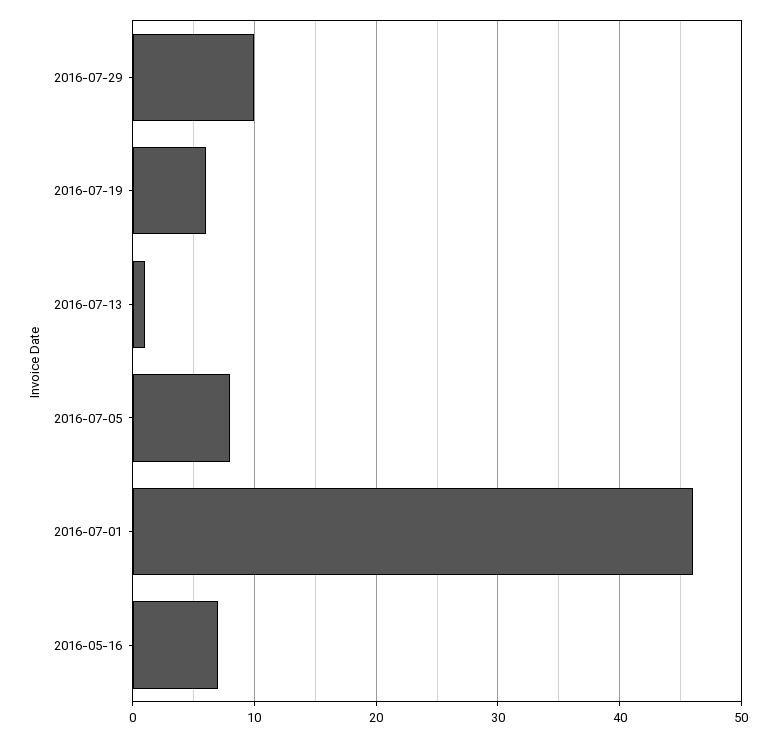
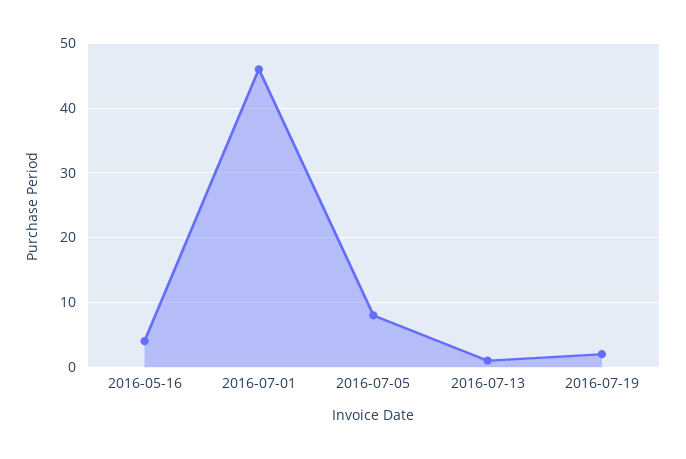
  {
-   "2016-07-29": 10,
-   "2016-07-19": 6,
+   "2016-07-19": 2,
    "2016-07-13": 1,
    "2016-07-05": 8,
    "2016-07-01": 46,
-   "2016-05-16": 7
+   "2016-05-16": 4
  }

